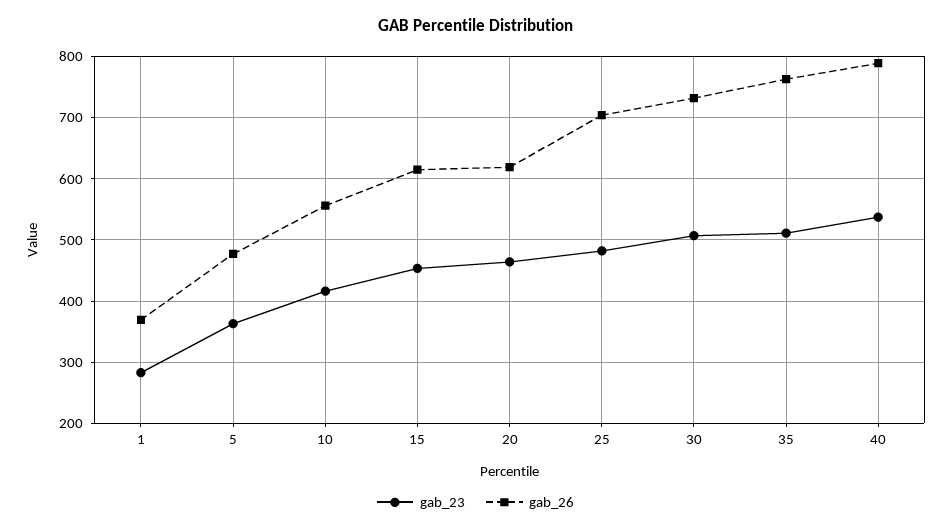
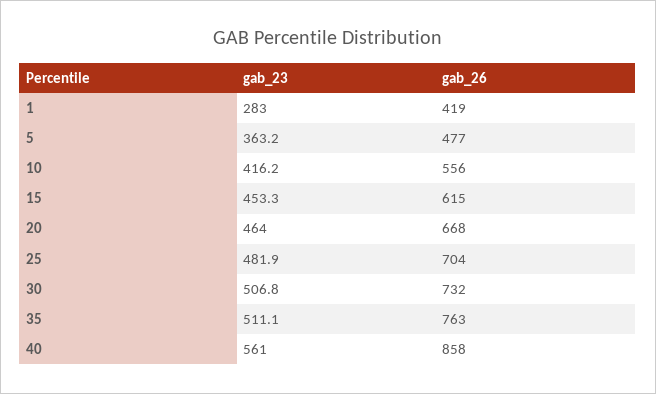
  {
    "gab_23": {
      "1": 283,
      "5": 363.2,
      "10": 416.2,
      "15": 453.3,
      "20": 464,
      "25": 481.9,
      "30": 506.8,
      "35": 511.1,
-     "40": 540
+     "40": 561
    },
    "gab_26": {
-     "1": 370,
+     "1": 419,
      "5": 477,
      "10": 556,
      "15": 615,
-     "20": 620,
+     "20": 668,
      "25": 704,
      "30": 732,
      "35": 763,
-     "40": 790
+     "40": 858
    }
  }

